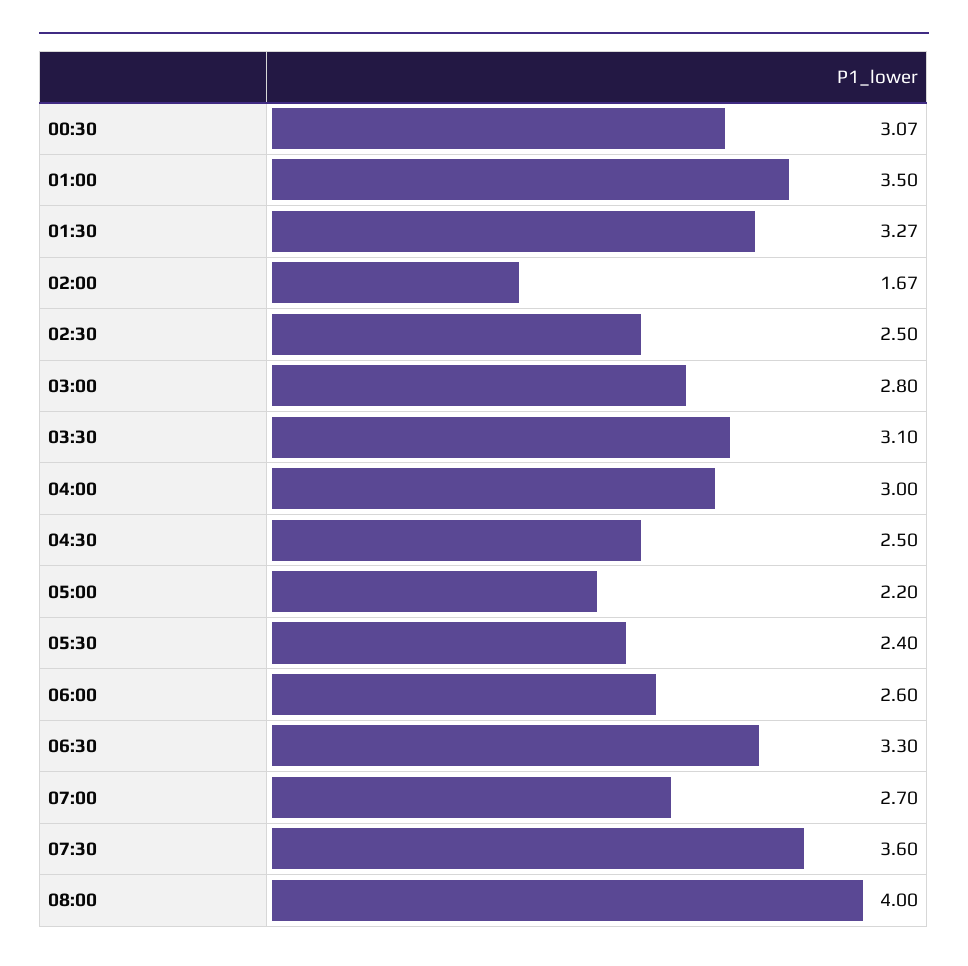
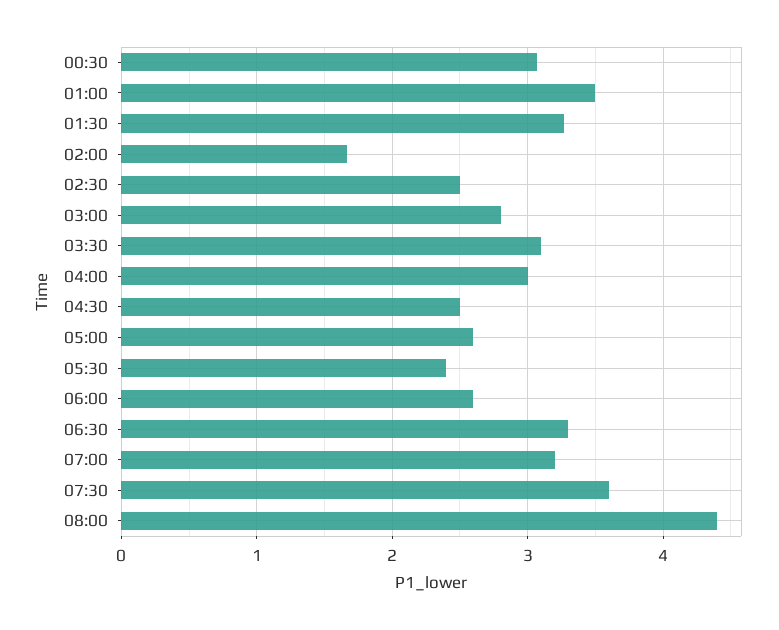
  {
    "00:30": 3.07,
    "01:00": 3.5,
    "01:30": 3.27,
    "02:00": 1.67,
    "02:30": 2.5,
    "03:00": 2.8,
    "03:30": 3.1,
    "04:00": 3,
    "04:30": 2.5,
-   "05:00": 2.2,
+   "05:00": 2.6,
    "05:30": 2.4,
    "06:00": 2.6,
    "06:30": 3.3,
-   "07:00": 2.7,
+   "07:00": 3.2,
    "07:30": 3.6,
-   "08:00": 4
+   "08:00": 4.4
  }

